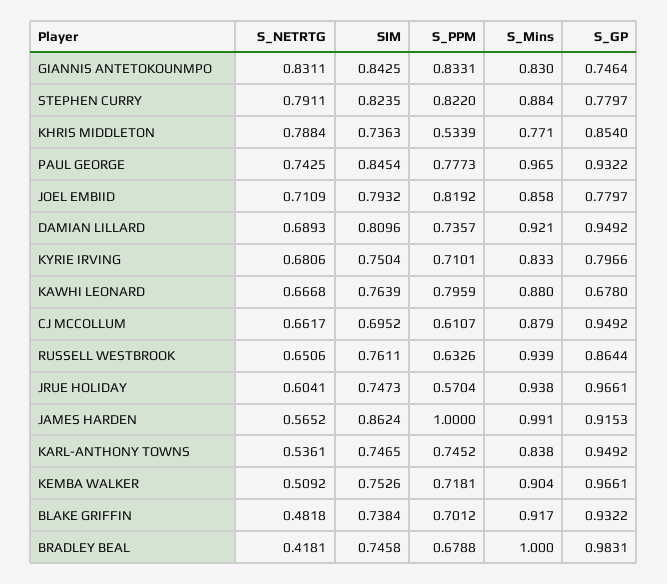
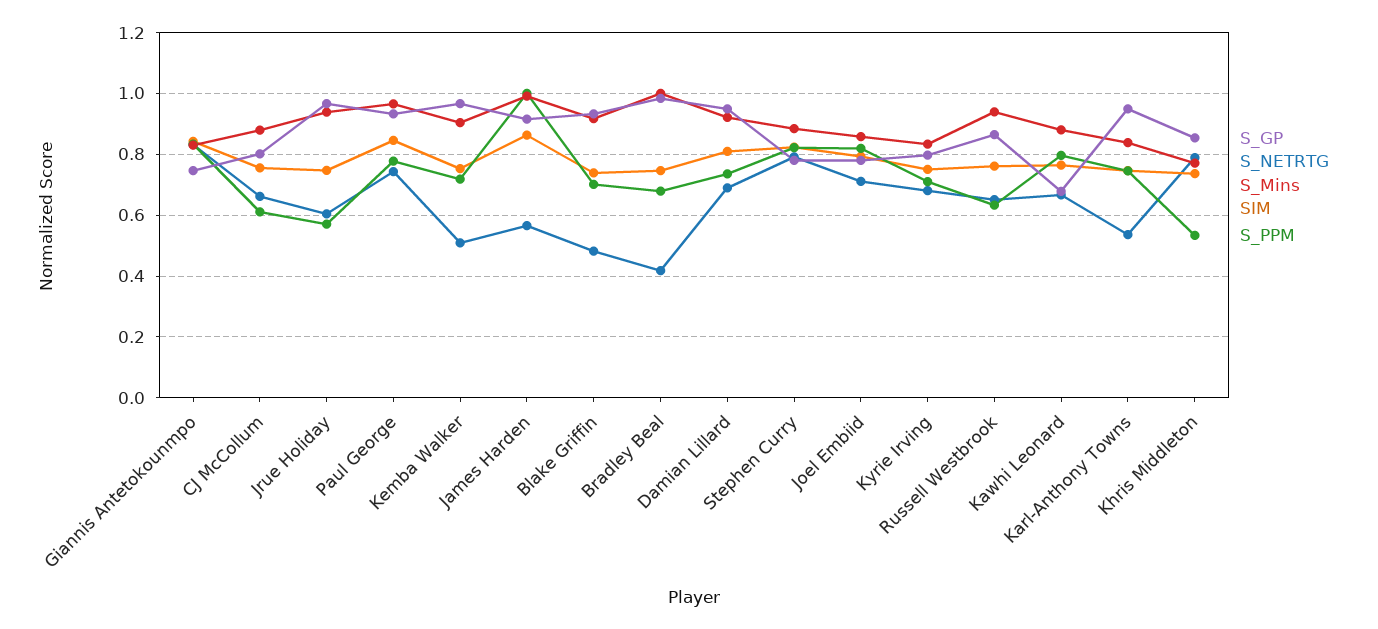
  {
    "S_NETRTG": {
      "GIANNIS ANTETOKOUNMPO": 0.8311,
      "STEPHEN CURRY": 0.7911,
      "KHRIS MIDDLETON": 0.7884,
      "PAUL GEORGE": 0.7425,
      "JOEL EMBIID": 0.7109,
      "DAMIAN LILLARD": 0.6893,
      "KYRIE IRVING": 0.6806,
      "KAWHI LEONARD": 0.6668,
      "CJ MCCOLLUM": 0.6617,
      "RUSSELL WESTBROOK": 0.6506,
      "JRUE HOLIDAY": 0.6041,
      "JAMES HARDEN": 0.5652,
      "KARL-ANTHONY TOWNS": 0.5361,
      "KEMBA WALKER": 0.5092,
      "BLAKE GRIFFIN": 0.4818,
      "BRADLEY BEAL": 0.4181
    },
    "SIM": {
      "GIANNIS ANTETOKOUNMPO": 0.8425,
      "STEPHEN CURRY": 0.8235,
      "KHRIS MIDDLETON": 0.7363,
      "PAUL GEORGE": 0.8454,
      "JOEL EMBIID": 0.7932,
      "DAMIAN LILLARD": 0.8096,
      "KYRIE IRVING": 0.7504,
      "KAWHI LEONARD": 0.7639,
-     "CJ MCCOLLUM": 0.6952,
+     "CJ MCCOLLUM": 0.76,
      "RUSSELL WESTBROOK": 0.7611,
      "JRUE HOLIDAY": 0.7473,
      "JAMES HARDEN": 0.8624,
      "KARL-ANTHONY TOWNS": 0.7465,
      "KEMBA WALKER": 0.7526,
      "BLAKE GRIFFIN": 0.7384,
      "BRADLEY BEAL": 0.7458
    },
    "S_PPM": {
      "GIANNIS ANTETOKOUNMPO": 0.8331,
      "STEPHEN CURRY": 0.822,
      "KHRIS MIDDLETON": 0.5339,
      "PAUL GEORGE": 0.7773,
      "JOEL EMBIID": 0.8192,
      "DAMIAN LILLARD": 0.7357,
      "KYRIE IRVING": 0.7101,
      "KAWHI LEONARD": 0.7959,
      "CJ MCCOLLUM": 0.6107,
      "RUSSELL WESTBROOK": 0.6326,
      "JRUE HOLIDAY": 0.5704,
      "JAMES HARDEN": 1,
      "KARL-ANTHONY TOWNS": 0.7452,
      "KEMBA WALKER": 0.7181,
      "BLAKE GRIFFIN": 0.7012,
      "BRADLEY BEAL": 0.6788
    },
    "S_Mins": {
      "GIANNIS ANTETOKOUNMPO": 0.83,
      "STEPHEN CURRY": 0.884,
      "KHRIS MIDDLETON": 0.771,
      "PAUL GEORGE": 0.965,
      "JOEL EMBIID": 0.858,
      "DAMIAN LILLARD": 0.921,
      "KYRIE IRVING": 0.833,
      "KAWHI LEONARD": 0.88,
      "CJ MCCOLLUM": 0.879,
      "RUSSELL WESTBROOK": 0.939,
      "JRUE HOLIDAY": 0.938,
      "JAMES HARDEN": 0.991,
      "KARL-ANTHONY TOWNS": 0.838,
      "KEMBA WALKER": 0.904,
      "BLAKE GRIFFIN": 0.917,
      "BRADLEY BEAL": 1
    },
    "S_GP": {
      "GIANNIS ANTETOKOUNMPO": 0.7464,
      "STEPHEN CURRY": 0.7797,
      "KHRIS MIDDLETON": 0.854,
      "PAUL GEORGE": 0.9322,
      "JOEL EMBIID": 0.7797,
      "DAMIAN LILLARD": 0.9492,
      "KYRIE IRVING": 0.7966,
      "KAWHI LEONARD": 0.678,
-     "CJ MCCOLLUM": 0.9492,
+     "CJ MCCOLLUM": 0.8,
      "RUSSELL WESTBROOK": 0.8644,
      "JRUE HOLIDAY": 0.9661,
      "JAMES HARDEN": 0.9153,
      "KARL-ANTHONY TOWNS": 0.9492,
      "KEMBA WALKER": 0.9661,
      "BLAKE GRIFFIN": 0.9322,
      "BRADLEY BEAL": 0.9831
    }
  }

